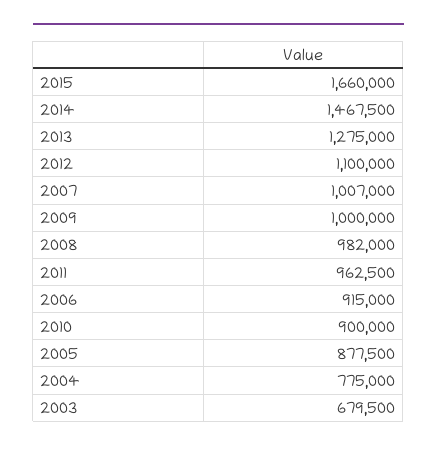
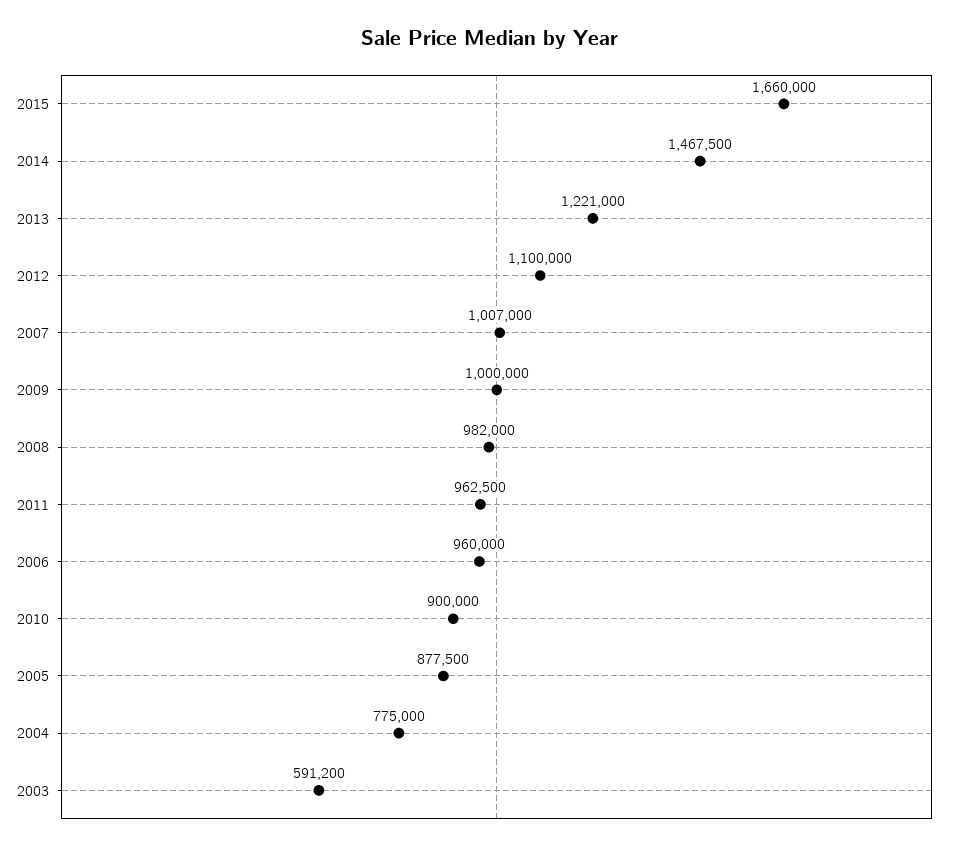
  {
    "2015": 1660000,
    "2014": 1467500,
-   "2013": 1275000,
+   "2013": 1221000,
    "2012": 1100000,
    "2007": 1007000,
    "2009": 1000000,
    "2008": 982000,
    "2011": 962500,
-   "2006": 915000,
+   "2006": 960000,
    "2010": 900000,
    "2005": 877500,
    "2004": 775000,
-   "2003": 679500
+   "2003": 591200
  }

